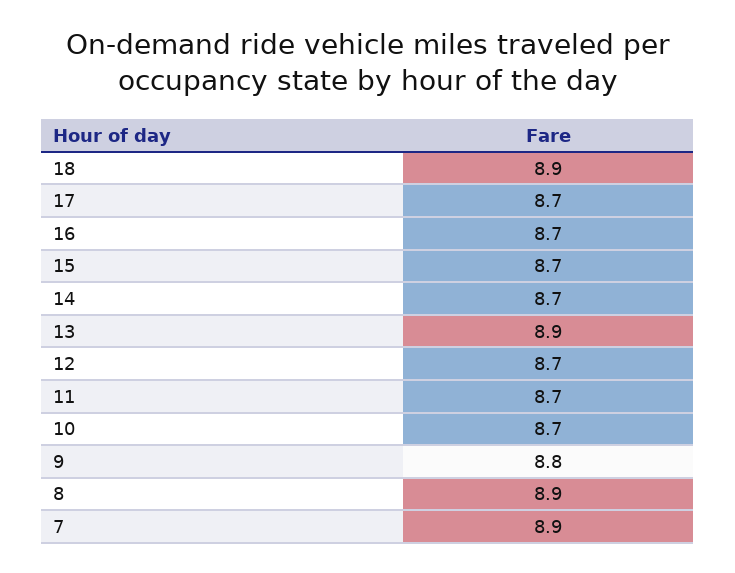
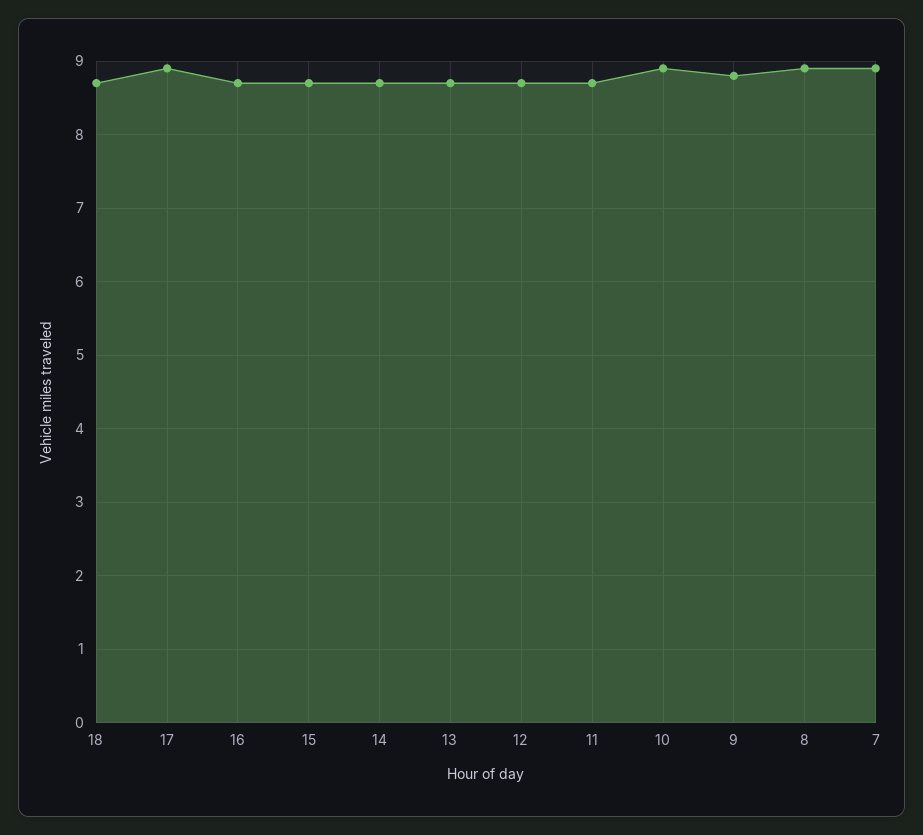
  {
-   "18": 8.9,
+   "18": 8.7,
-   "17": 8.7,
+   "17": 8.9,
    "16": 8.7,
    "15": 8.7,
    "14": 8.7,
-   "13": 8.9,
+   "13": 8.7,
    "12": 8.7,
    "11": 8.7,
-   "10": 8.7,
+   "10": 8.9,
    "9": 8.8,
    "8": 8.9,
    "7": 8.9
  }

